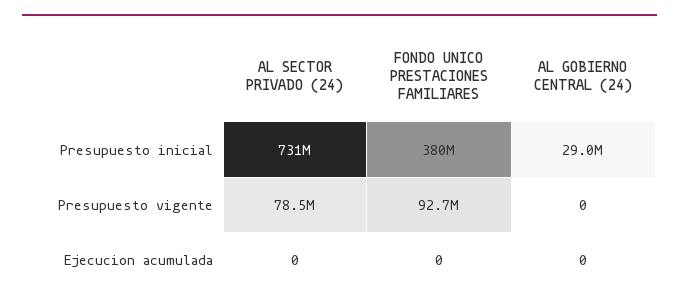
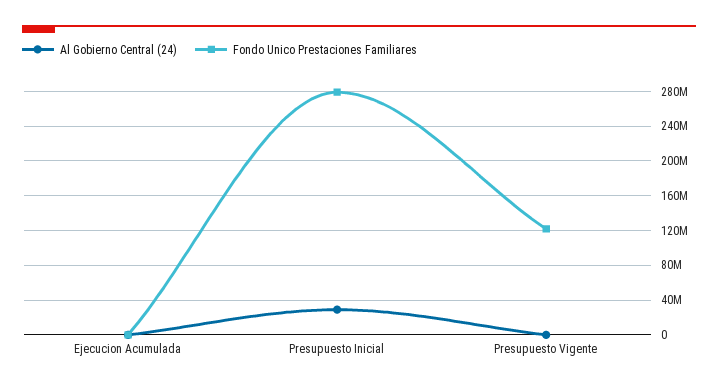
  {
-   "AL SECTOR PRIVADO (24)": {
-     "Presupuesto inicial": 731000000,
-     "Presupuesto vigente": 78500000,
-     "Ejecucion acumulada": 0
-   },
    "FONDO UNICO PRESTACIONES FAMILIARES": {
-     "Presupuesto inicial": 380000000,
+     "Presupuesto inicial": 280000000,
-     "Presupuesto vigente": 92700000,
+     "Presupuesto vigente": 120000000,
      "Ejecucion acumulada": 0
    },
    "AL GOBIERNO CENTRAL (24)": {
      "Presupuesto inicial": 29000000,
      "Presupuesto vigente": 0,
      "Ejecucion acumulada": 0
    }
  }

